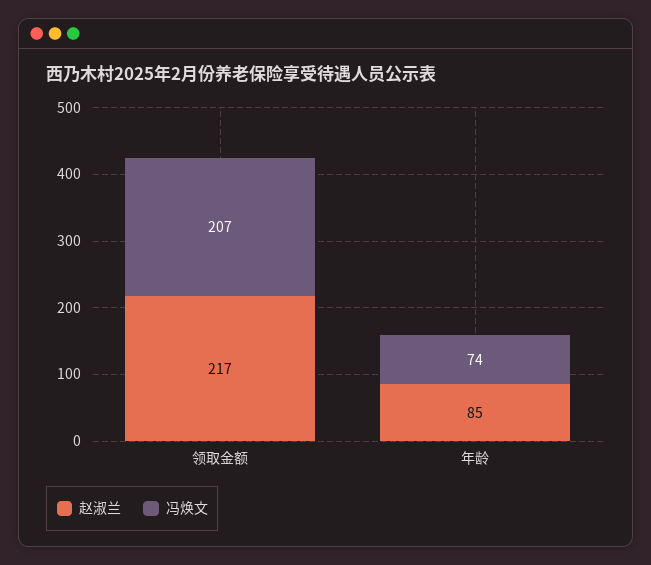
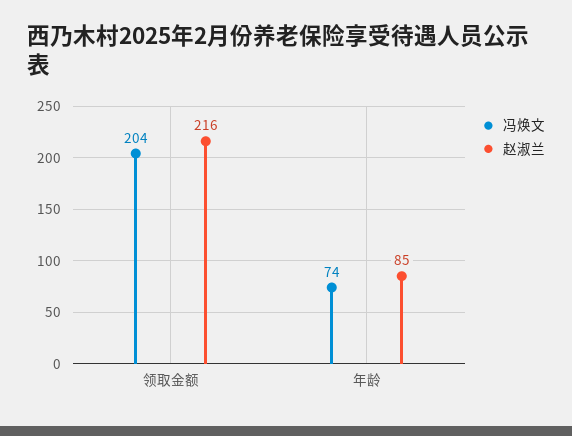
  {
    "赵淑兰": {
-     "领取金额": 217,
+     "领取金额": 216,
      "年龄": 85
    },
    "冯焕文": {
-     "领取金额": 207,
+     "领取金额": 204,
      "年龄": 74
    }
  }

